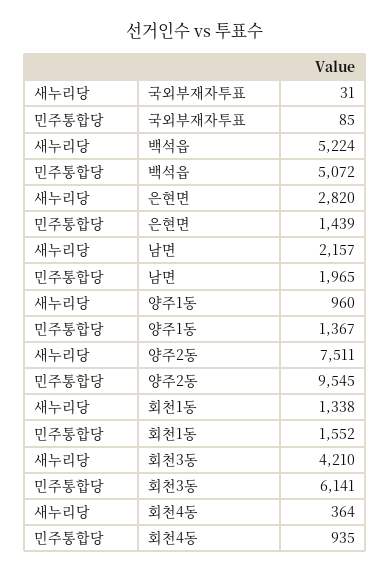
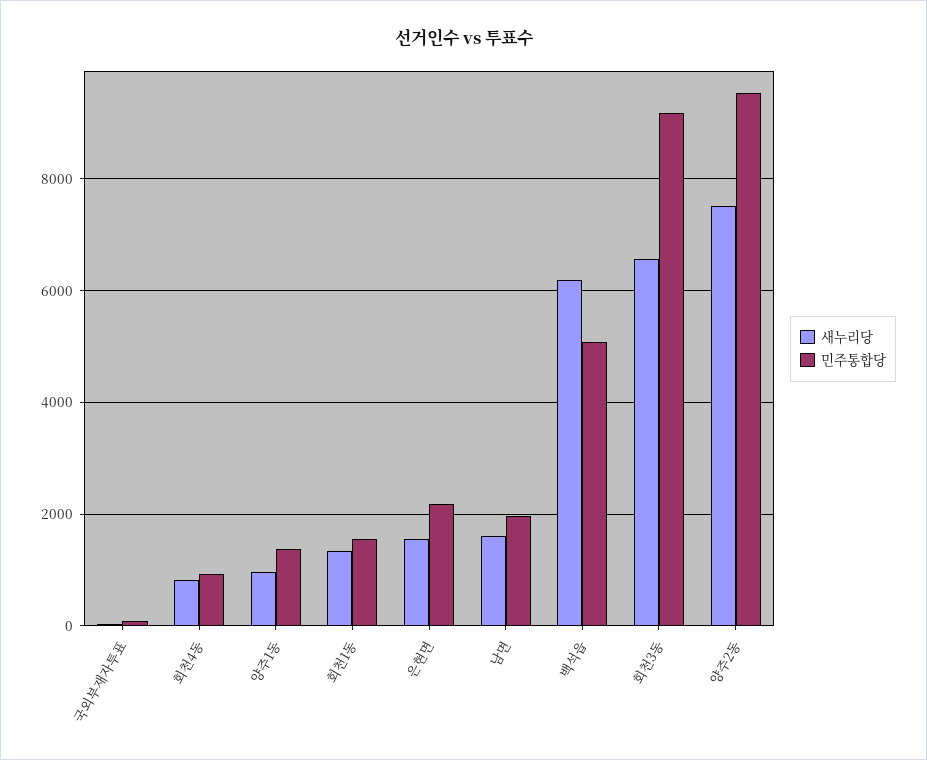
  {
    "새누리당": {
      "국외부재자투표": 31,
-     "백석읍": 5224,
+     "백석읍": 6200,
-     "은현면": 2820,
+     "은현면": 1600,
-     "남면": 2157,
+     "남면": 1600,
      "양주1동": 960,
      "양주2동": 7511,
      "회천1동": 1338,
-     "회천3동": 4210,
+     "회천3동": 6600,
-     "회천4동": 364
+     "회천4동": 800
    },
    "민주통합당": {
      "국외부재자투표": 85,
      "백석읍": 5072,
-     "은현면": 1439,
+     "은현면": 2200,
      "남면": 1965,
      "양주1동": 1367,
      "양주2동": 9545,
      "회천1동": 1552,
-     "회천3동": 6141,
+     "회천3동": 9200,
      "회천4동": 935
    }
  }

